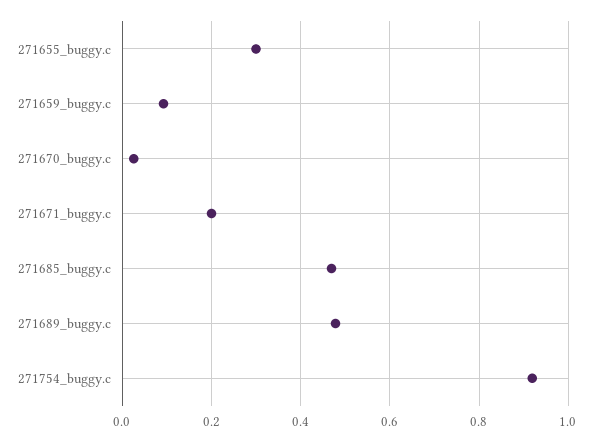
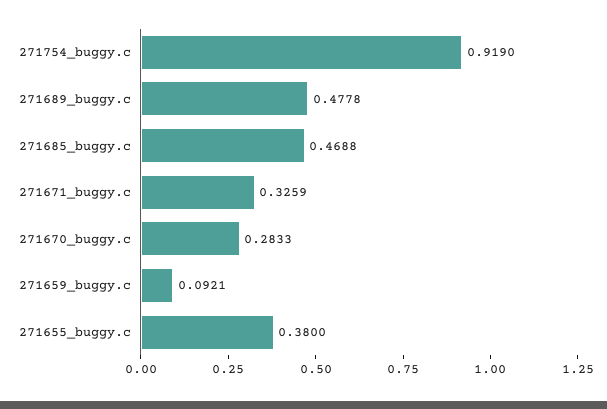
  {
-   "271655_buggy.c": 0.3,
+   "271655_buggy.c": 0.38,
    "271659_buggy.c": 0.0921,
-   "271670_buggy.c": 0.02,
+   "271670_buggy.c": 0.2833,
-   "271671_buggy.c": 0.2,
+   "271671_buggy.c": 0.3259,
    "271685_buggy.c": 0.4688,
    "271689_buggy.c": 0.4778,
    "271754_buggy.c": 0.919
  }

